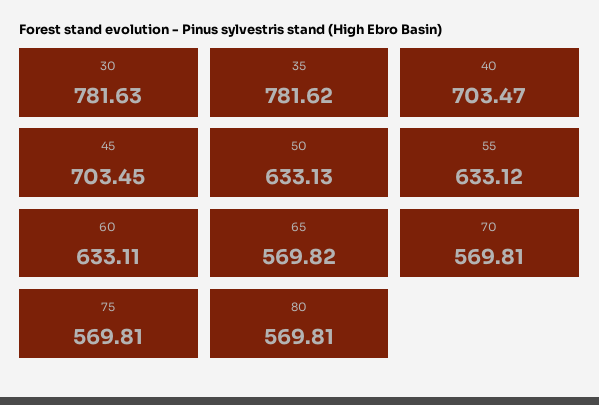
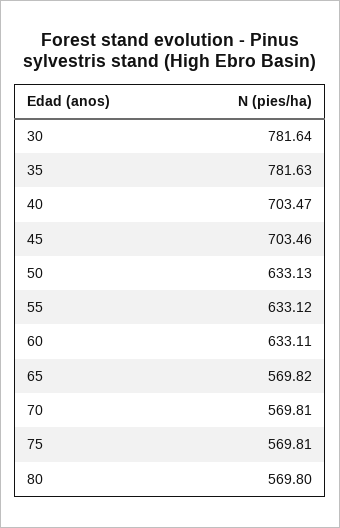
  {
-   "30": 781.63,
+   "30": 781.64,
-   "35": 781.62,
+   "35": 781.63,
    "40": 703.47,
-   "45": 703.45,
+   "45": 703.46,
    "50": 633.13,
    "55": 633.12,
    "60": 633.11,
    "65": 569.82,
    "70": 569.81,
    "75": 569.81,
-   "80": 569.81
+   "80": 569.8
  }

